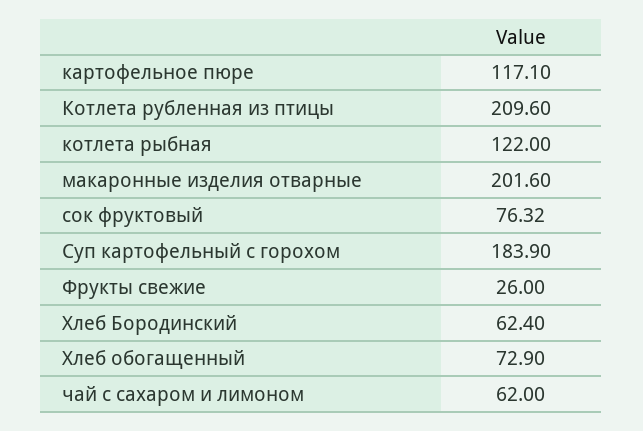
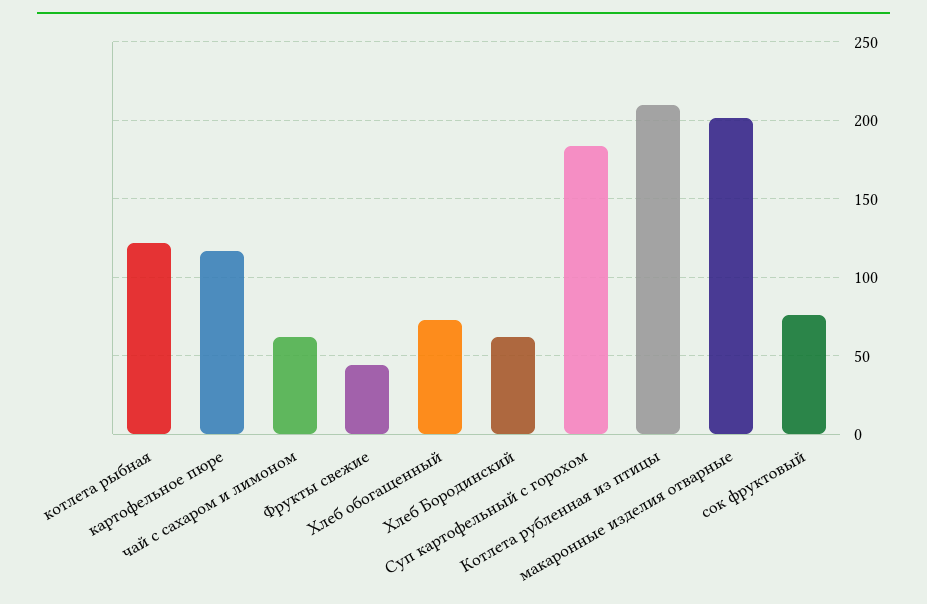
  {
    "картофельное пюре": 117.1,
    "Котлета рубленная из птицы": 209.6,
    "котлета рыбная": 122,
    "макаронные изделия отварные": 201.6,
    "сок фруктовый": 76.32,
    "Суп картофельный с горохом": 183.9,
-   "Фрукты свежие": 26,
+   "Фрукты свежие": 45,
    "Хлеб Бородинский": 62.4,
    "Хлеб обогащенный": 72.9,
    "чай с сахаром и лимоном": 62
  }

